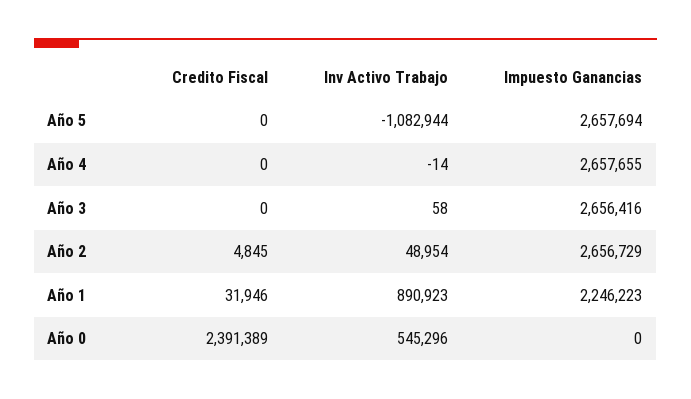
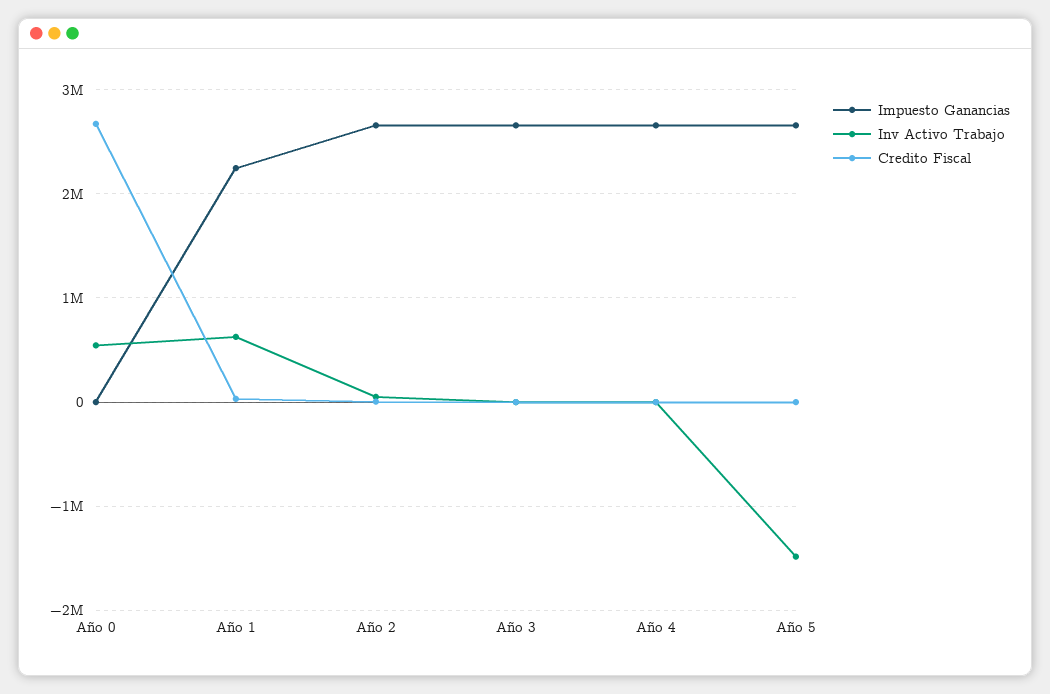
  {
    "Credito Fiscal": {
      "Año 5": 0,
      "Año 4": 0,
      "Año 3": 0,
      "Año 2": 4845,
      "Año 1": 31946,
-     "Año 0": 2391389
+     "Año 0": 2700000
    },
    "Inv Activo Trabajo": {
-     "Año 5": -1082944,
+     "Año 5": -1500000,
      "Año 4": -14,
      "Año 3": 58,
      "Año 2": 48954,
-     "Año 1": 890923,
+     "Año 1": 600000,
      "Año 0": 545296
    },
    "Impuesto Ganancias": {
      "Año 5": 2657694,
      "Año 4": 2657655,
      "Año 3": 2656416,
      "Año 2": 2656729,
      "Año 1": 2246223,
      "Año 0": 0
    }
  }

